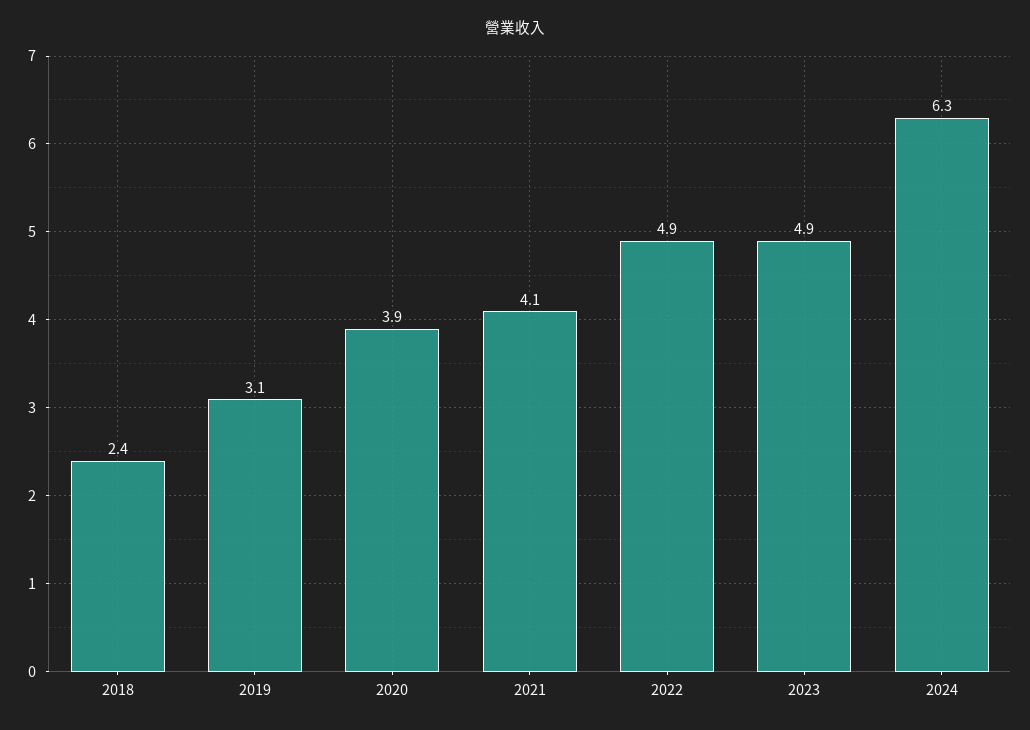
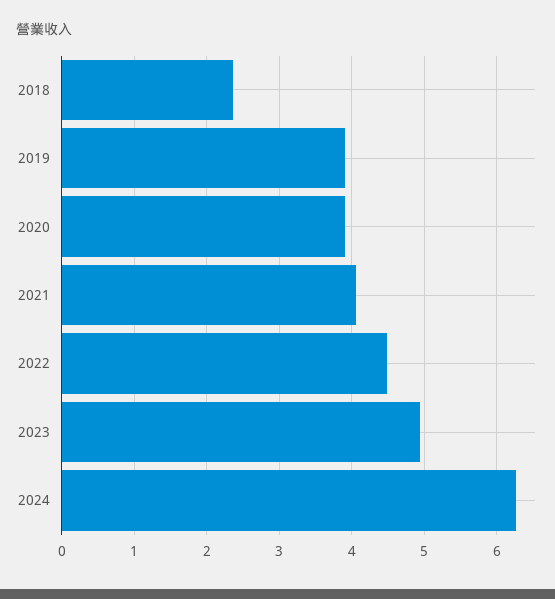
  {
    "2018": 2.4,
-   "2019": 3.1,
+   "2019": 3.9,
    "2020": 3.9,
    "2021": 4.1,
-   "2022": 4.9,
+   "2022": 4.5,
    "2023": 4.9,
    "2024": 6.3
  }

